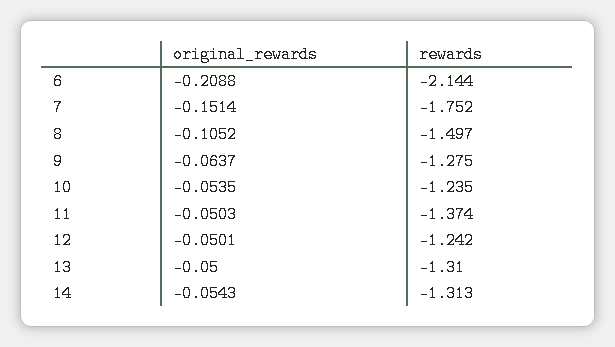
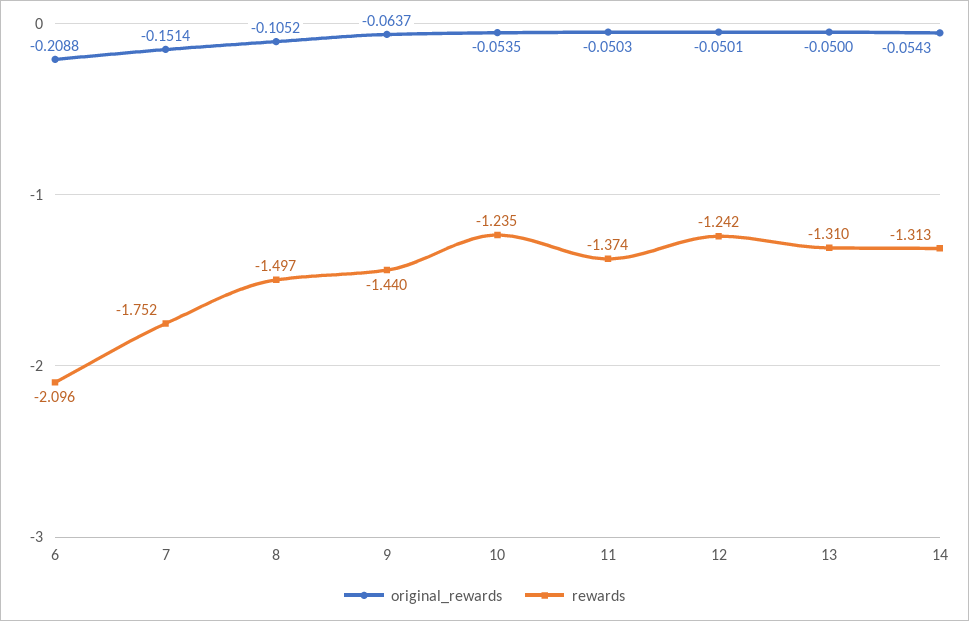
  {
    "original_rewards": {
      "6": -0.2088,
      "7": -0.1514,
      "8": -0.1052,
      "9": -0.0637,
      "10": -0.0535,
      "11": -0.0503,
      "12": -0.0501,
      "13": -0.05,
      "14": -0.0543
    },
    "rewards": {
-     "6": -2.144,
+     "6": -2.096,
      "7": -1.752,
      "8": -1.497,
-     "9": -1.275,
+     "9": -1.44,
      "10": -1.235,
      "11": -1.374,
      "12": -1.242,
      "13": -1.31,
      "14": -1.313
    }
  }

